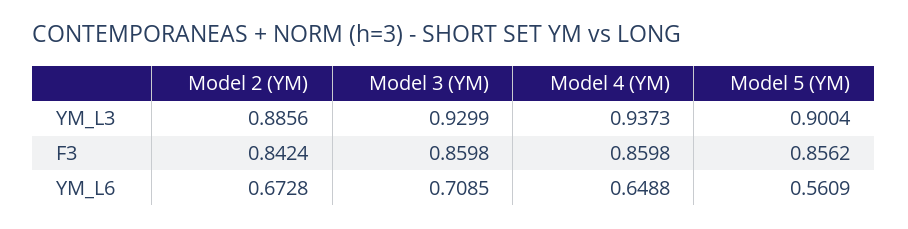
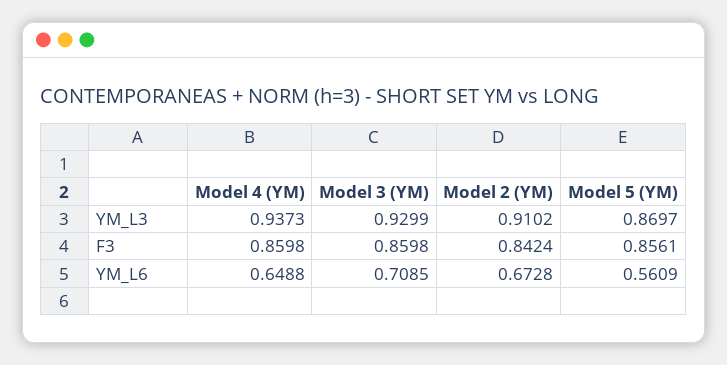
  {
    "Model 2 (YM)": {
-     "YM_L3": 0.8856,
+     "YM_L3": 0.9102,
      "F3": 0.8424,
      "YM_L6": 0.6728
    },
    "Model 3 (YM)": {
      "YM_L3": 0.9299,
      "F3": 0.8598,
      "YM_L6": 0.7085
    },
    "Model 4 (YM)": {
      "YM_L3": 0.9373,
      "F3": 0.8598,
      "YM_L6": 0.6488
    },
    "Model 5 (YM)": {
-     "YM_L3": 0.9004,
+     "YM_L3": 0.8697,
-     "F3": 0.8562,
+     "F3": 0.8561,
      "YM_L6": 0.5609
    }
  }

